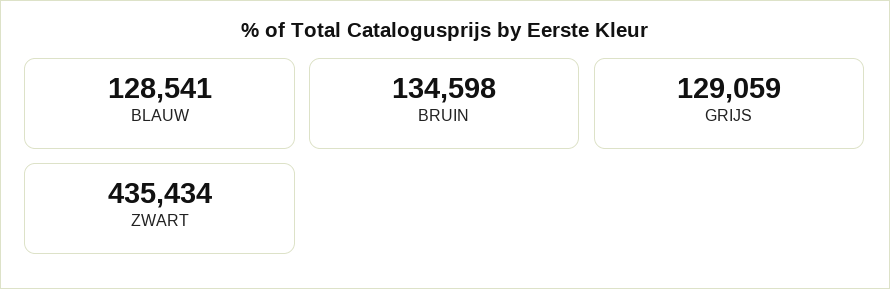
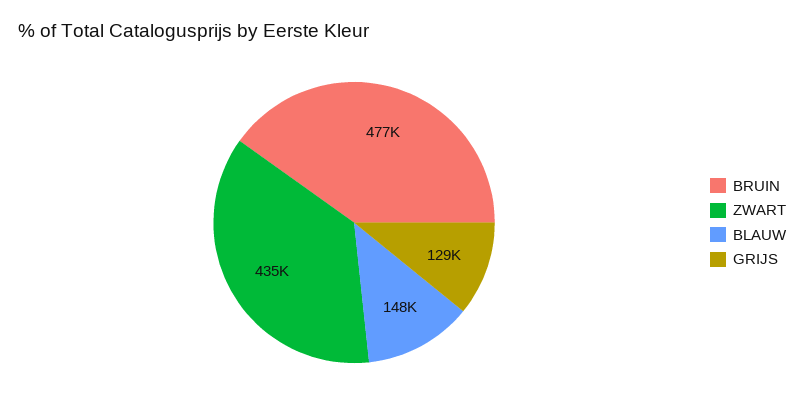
  {
-   "BLAUW": 128541,
+   "BLAUW": 148000,
-   "BRUIN": 134598,
+   "BRUIN": 477000,
    "GRIJS": 129059,
    "ZWART": 435434
  }

